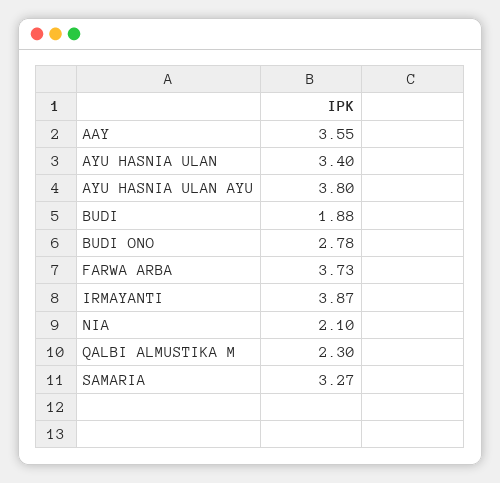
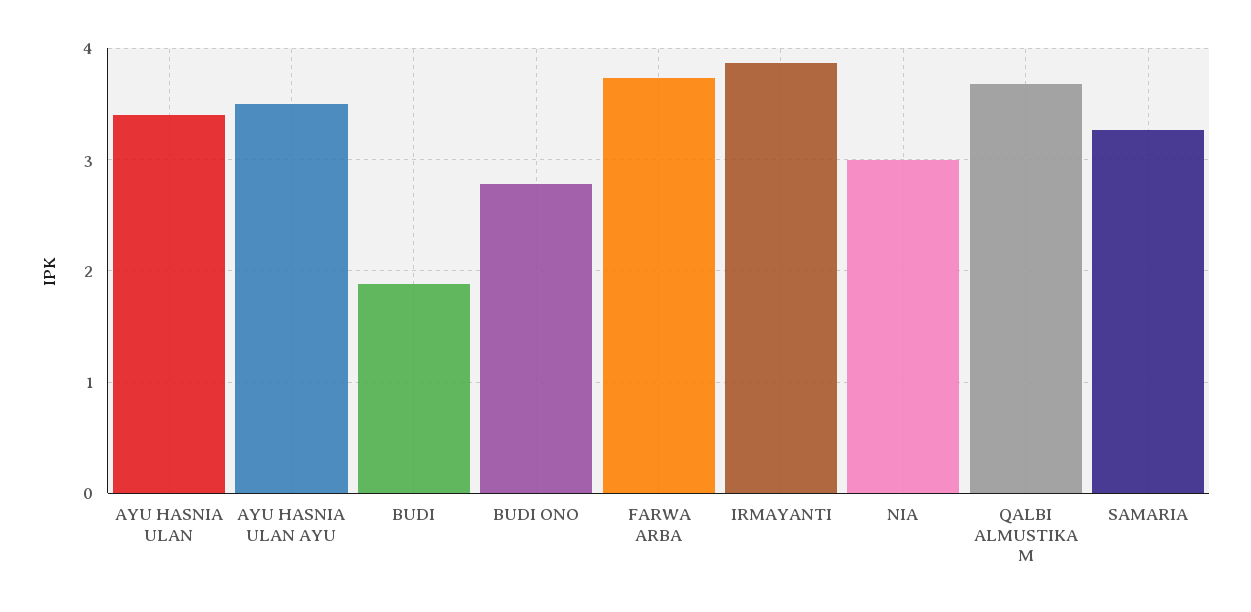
  {
-   "AAY": 3.55,
    "AYU HASNIA ULAN": 3.4,
-   "AYU HASNIA ULAN AYU": 3.8,
+   "AYU HASNIA ULAN AYU": 3.5,
    "BUDI": 1.88,
    "BUDI ONO": 2.78,
    "FARWA ARBA": 3.73,
    "IRMAYANTI": 3.87,
-   "NIA": 2.1,
+   "NIA": 3,
-   "QALBI ALMUSTIKA M": 2.3,
+   "QALBI ALMUSTIKA M": 3.7,
    "SAMARIA": 3.27
  }

